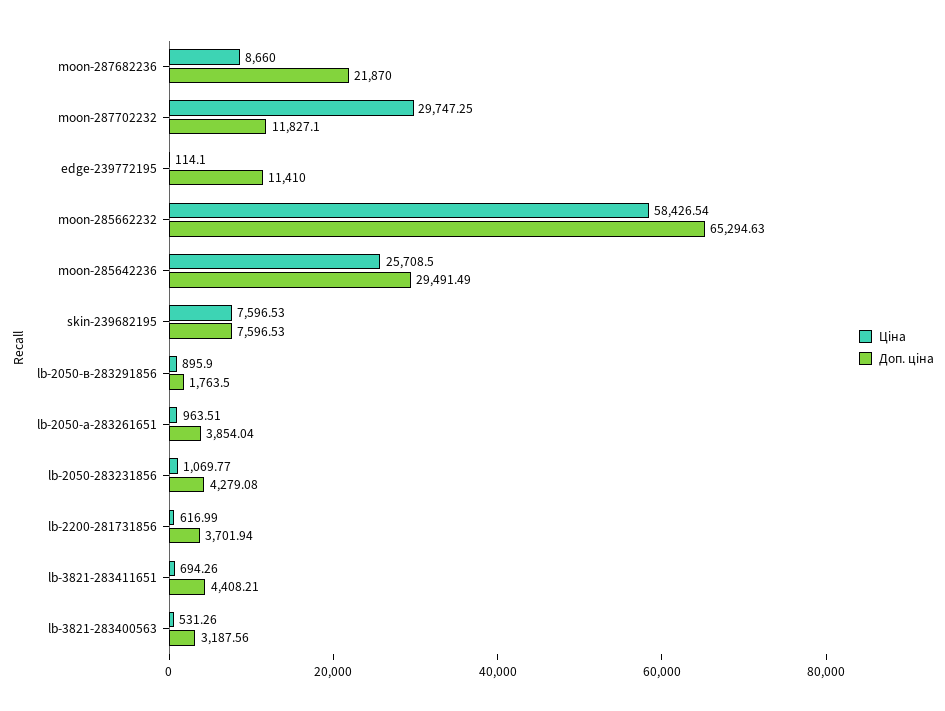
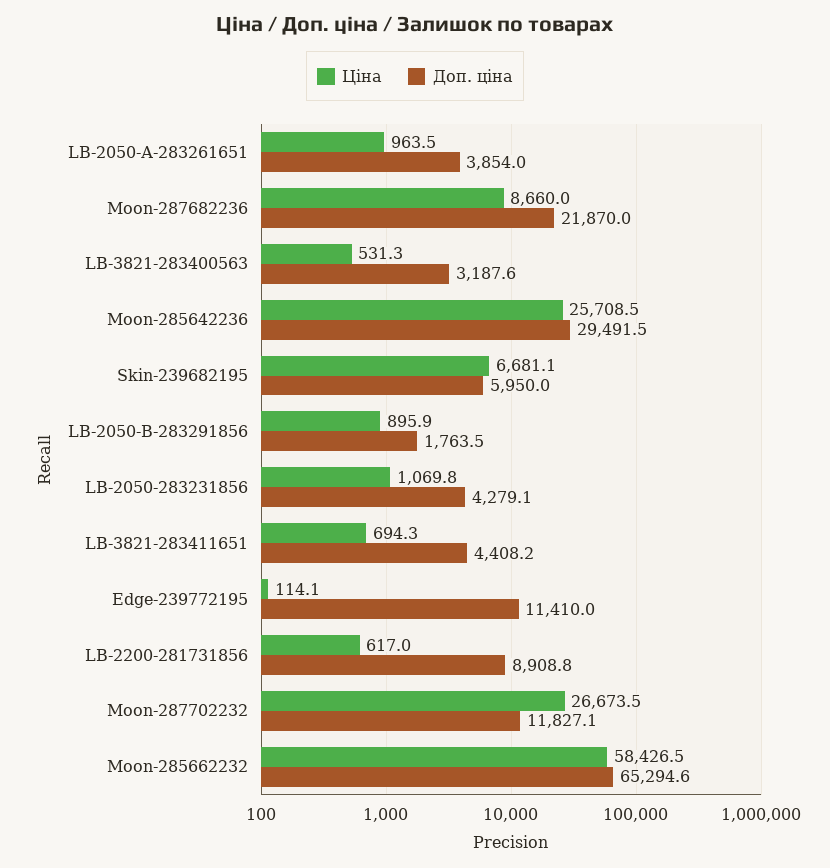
  {
    "Ціна": {
      "moon-287682236": 8660,
-     "moon-287702232": 29747.25,
+     "moon-287702232": 26673.5,
      "edge-239772195": 114.1,
      "moon-285662232": 58426.54,
      "moon-285642236": 25708.5,
-     "skin-239682195": 7596.53,
+     "skin-239682195": 6681.1,
      "lb-2050-в-283291856": 895.9,
      "lb-2050-а-283261651": 963.51,
      "lb-2050-283231856": 1069.77,
      "lb-2200-281731856": 616.99,
      "lb-3821-283411651": 694.26,
      "lb-3821-283400563": 531.26
    },
    "Доп. ціна": {
      "moon-287682236": 21870,
      "moon-287702232": 11827.1,
      "edge-239772195": 11410,
      "moon-285662232": 65294.63,
      "moon-285642236": 29491.49,
-     "skin-239682195": 7596.53,
+     "skin-239682195": 5950,
      "lb-2050-в-283291856": 1763.5,
      "lb-2050-а-283261651": 3854.04,
      "lb-2050-283231856": 4279.08,
-     "lb-2200-281731856": 3701.94,
+     "lb-2200-281731856": 8908.8,
      "lb-3821-283411651": 4408.21,
      "lb-3821-283400563": 3187.56
    }
  }

